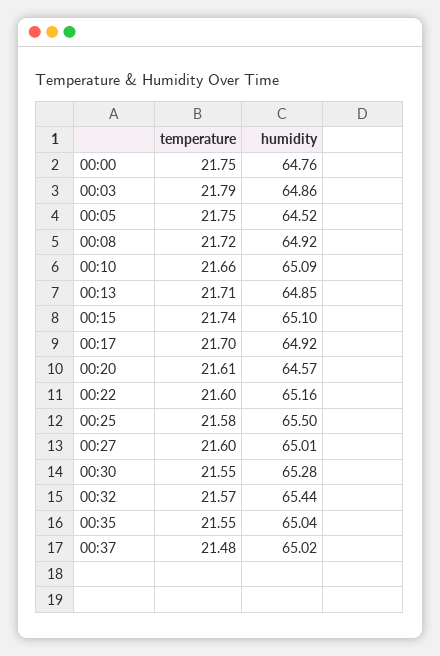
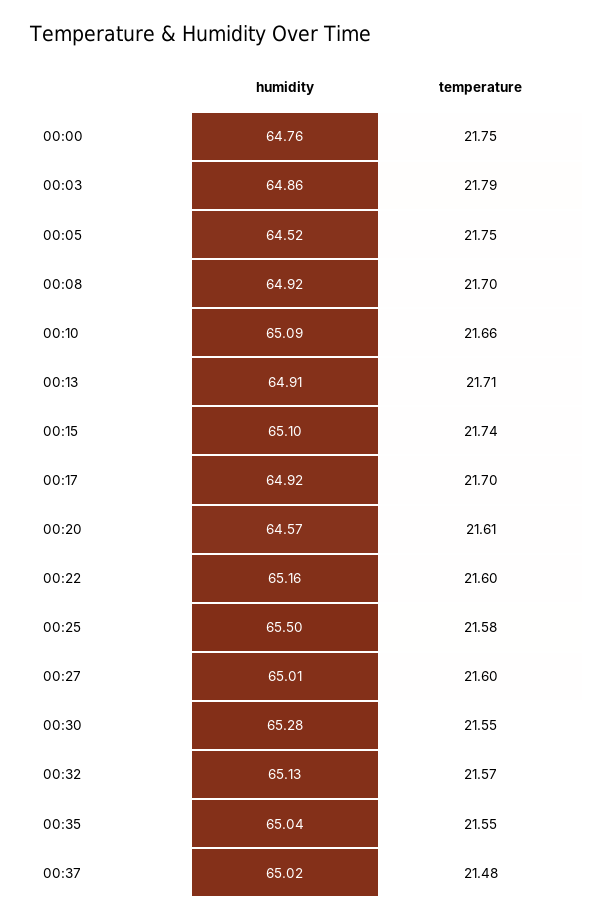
  {
    "temperature": {
      "00:00": 21.75,
      "00:03": 21.79,
      "00:05": 21.75,
-     "00:08": 21.72,
+     "00:08": 21.7,
      "00:10": 21.66,
      "00:13": 21.71,
      "00:15": 21.74,
      "00:17": 21.7,
      "00:20": 21.61,
      "00:22": 21.6,
      "00:25": 21.58,
      "00:27": 21.6,
      "00:30": 21.55,
      "00:32": 21.57,
      "00:35": 21.55,
      "00:37": 21.48
    },
    "humidity": {
      "00:00": 64.76,
      "00:03": 64.86,
      "00:05": 64.52,
      "00:08": 64.92,
      "00:10": 65.09,
-     "00:13": 64.85,
+     "00:13": 64.91,
      "00:15": 65.1,
      "00:17": 64.92,
      "00:20": 64.57,
      "00:22": 65.16,
      "00:25": 65.5,
      "00:27": 65.01,
      "00:30": 65.28,
-     "00:32": 65.44,
+     "00:32": 65.13,
      "00:35": 65.04,
      "00:37": 65.02
    }
  }

